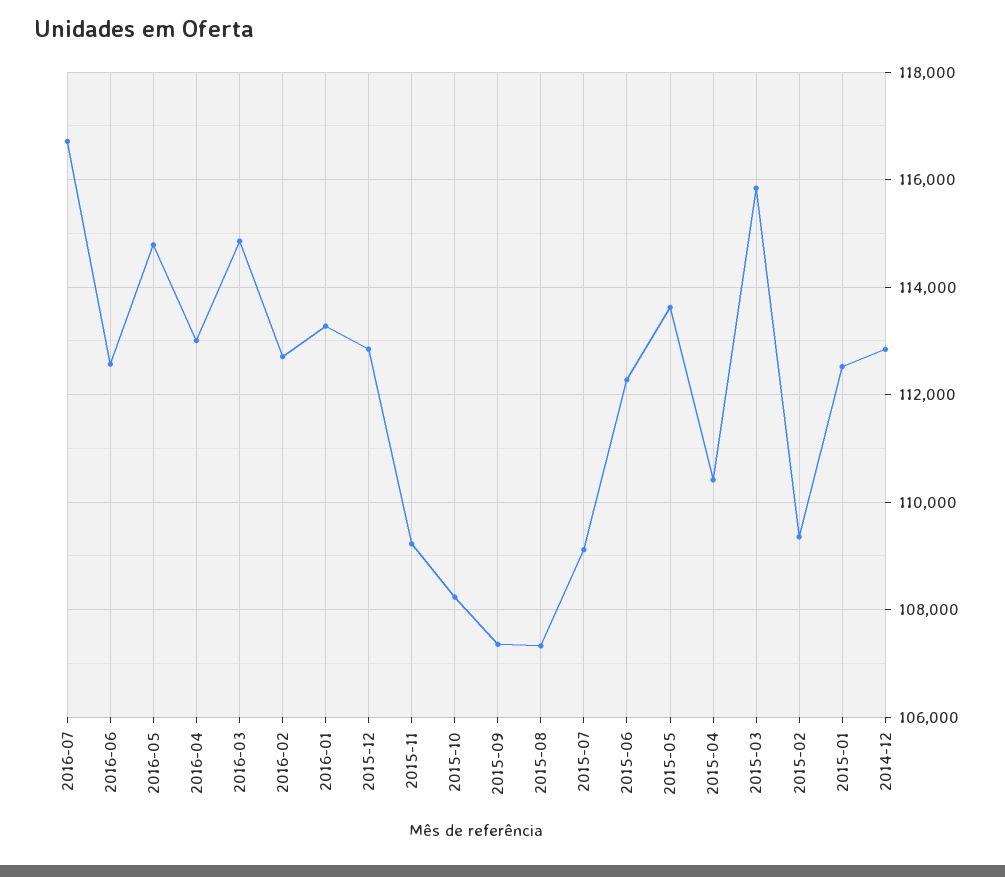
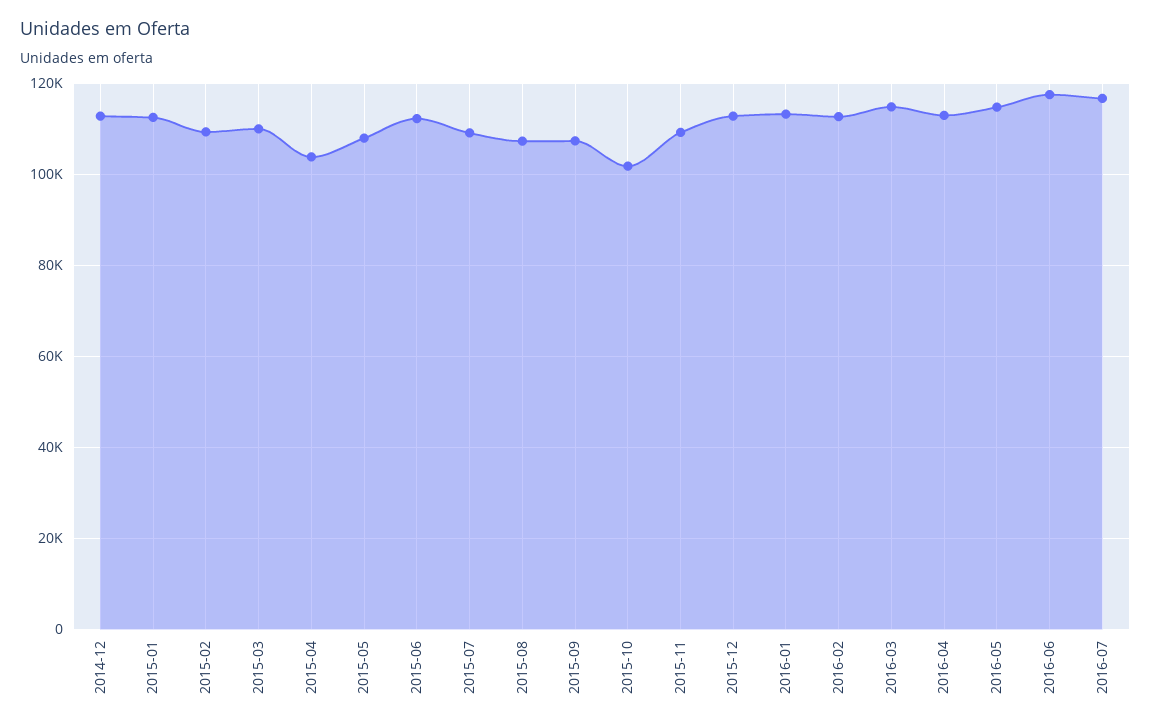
  {
    "2016-07": 116800,
-   "2016-06": 112600,
+   "2016-06": 118000,
    "2016-05": 114800,
    "2016-04": 113000,
    "2016-03": 114800,
    "2016-02": 112800,
    "2016-01": 113200,
    "2015-12": 112800,
    "2015-11": 109200,
-   "2015-10": 108200,
+   "2015-10": 102000,
    "2015-09": 107400,
    "2015-08": 107400,
    "2015-07": 109200,
    "2015-06": 112200,
-   "2015-05": 113600,
+   "2015-05": 108000,
-   "2015-04": 110400,
+   "2015-04": 104000,
-   "2015-03": 115800,
+   "2015-03": 110000,
    "2015-02": 109400,
    "2015-01": 112600,
    "2014-12": 112800
  }

